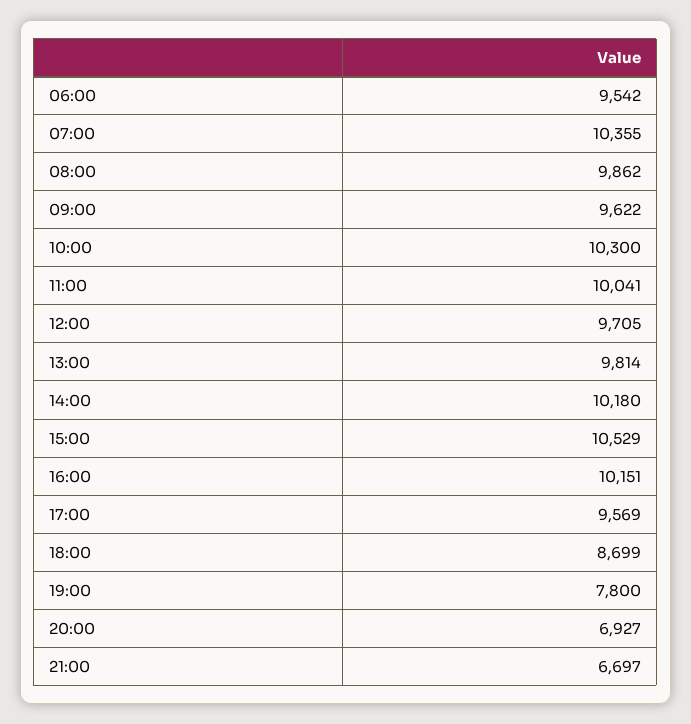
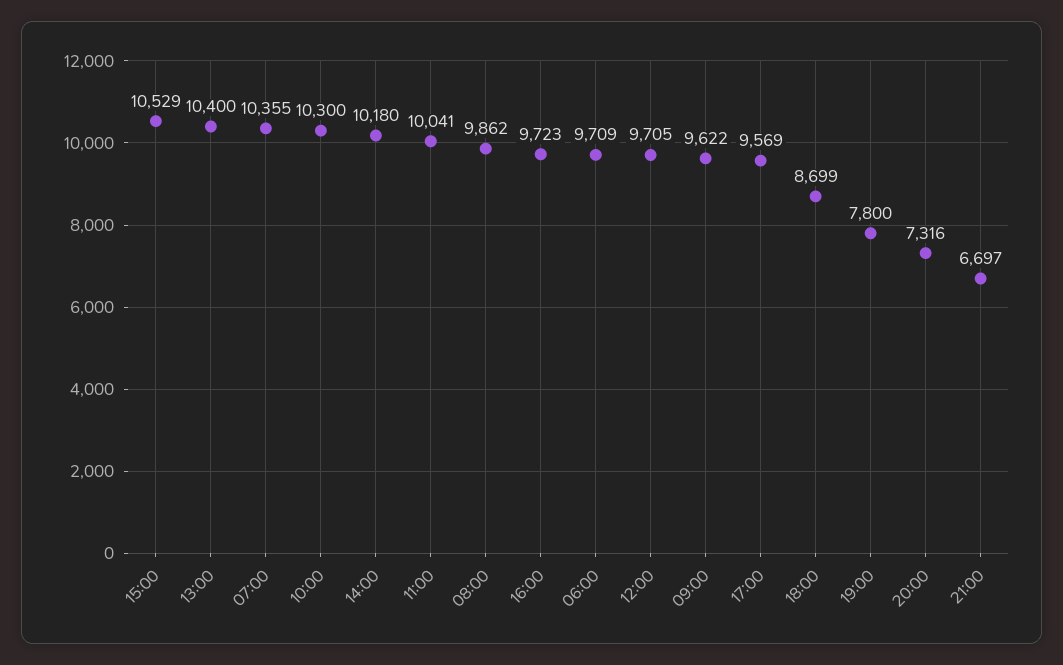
  {
-   "06:00": 9542,
+   "06:00": 9709,
    "07:00": 10355,
    "08:00": 9862,
    "09:00": 9622,
    "10:00": 10300,
    "11:00": 10041,
    "12:00": 9705,
-   "13:00": 9814,
+   "13:00": 10400,
    "14:00": 10180,
    "15:00": 10529,
-   "16:00": 10151,
+   "16:00": 9723,
    "17:00": 9569,
    "18:00": 8699,
    "19:00": 7800,
-   "20:00": 6927,
+   "20:00": 7316,
    "21:00": 6697
  }

